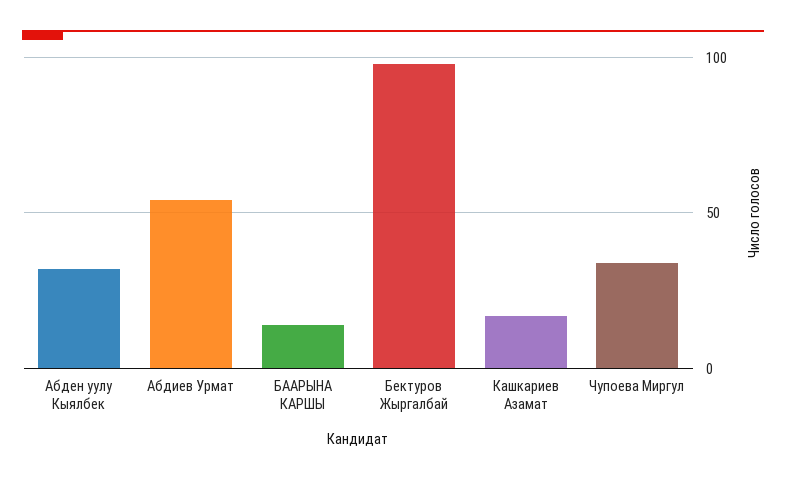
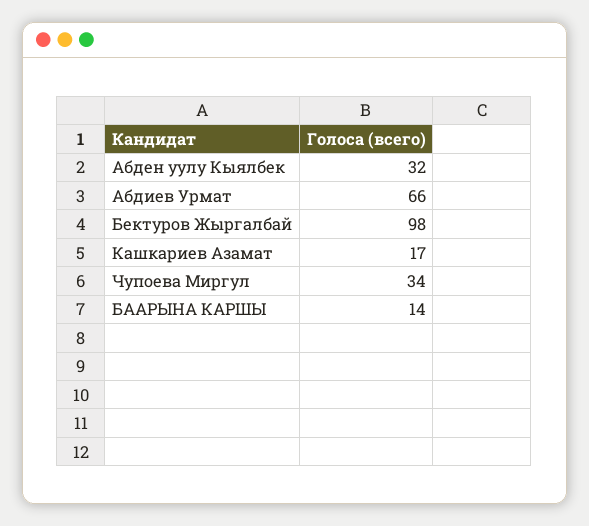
  {
    "Абден уулу Кыялбек": 32,
-   "Абдиев Урмат": 55,
+   "Абдиев Урмат": 66,
    "БААРЫНА КАРШЫ": 14,
    "Бектуров Жыргалбай": 98,
    "Кашкариев Азамат": 17,
    "Чупоева Миргул": 34
  }

